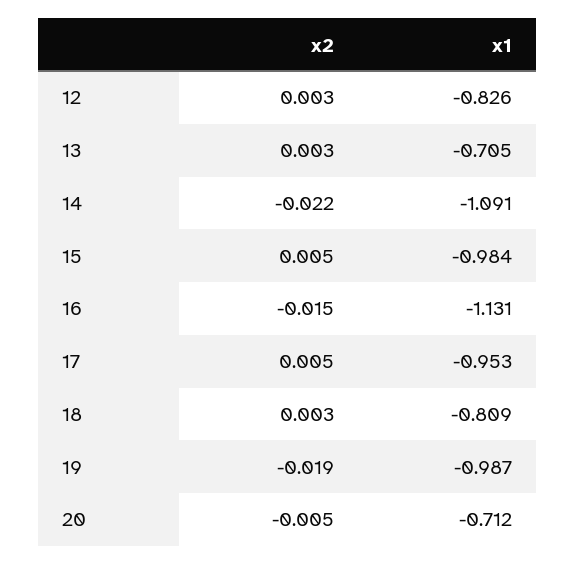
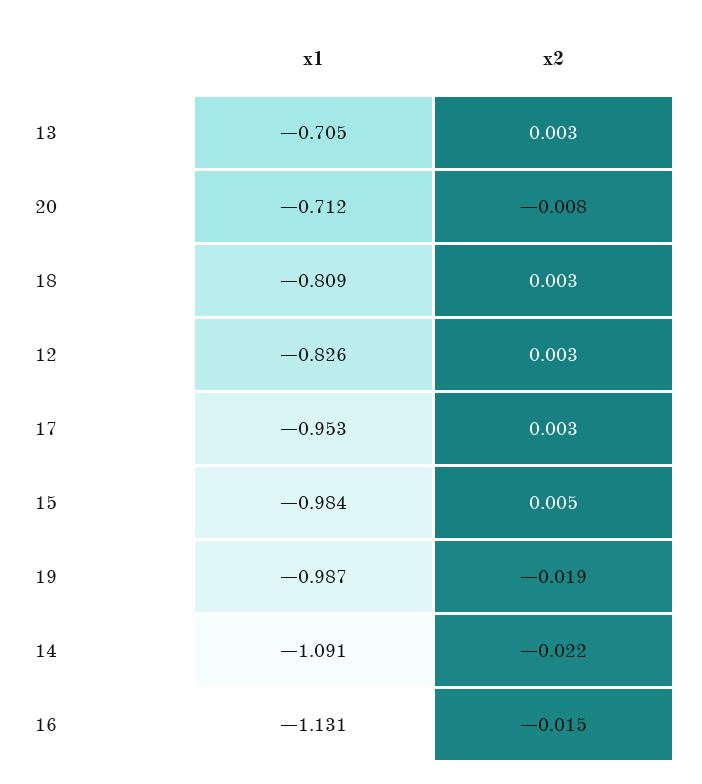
  {
    "x2": {
      "12": 0.003,
      "13": 0.003,
      "14": -0.022,
      "15": 0.005,
      "16": -0.015,
-     "17": 0.005,
+     "17": 0.003,
      "18": 0.003,
      "19": -0.019,
-     "20": -0.005
+     "20": -0.008
    },
    "x1": {
      "12": -0.826,
      "13": -0.705,
      "14": -1.091,
      "15": -0.984,
      "16": -1.131,
      "17": -0.953,
      "18": -0.809,
      "19": -0.987,
      "20": -0.712
    }
  }

